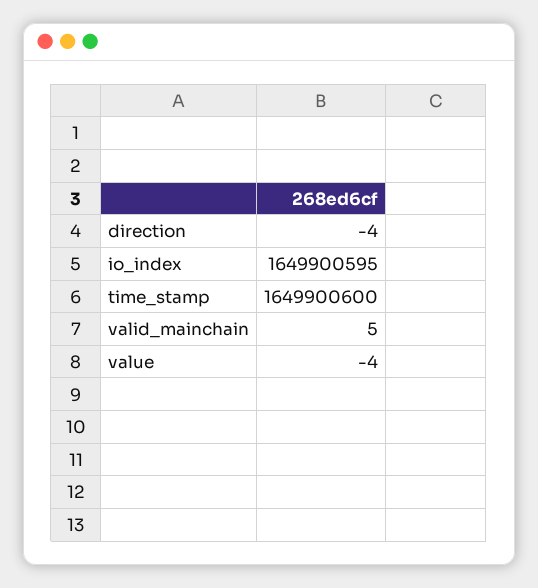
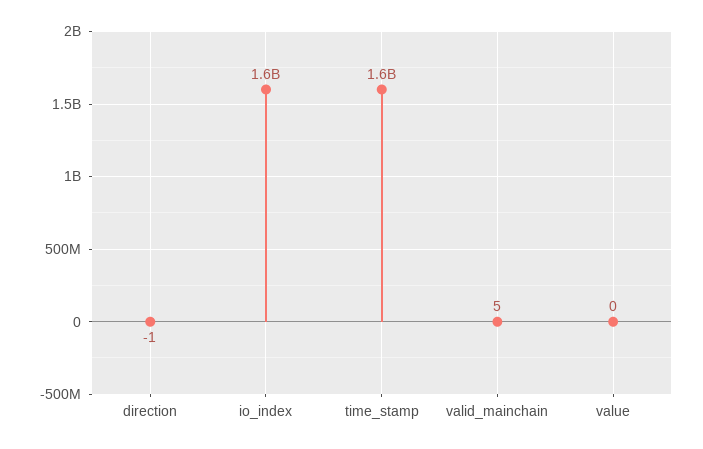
  {
-   "direction": -4,
+   "direction": -1,
    "io_index": 1649900595,
    "time_stamp": 1649900600,
    "valid_mainchain": 5,
-   "value": -4
+   "value": 0
  }

